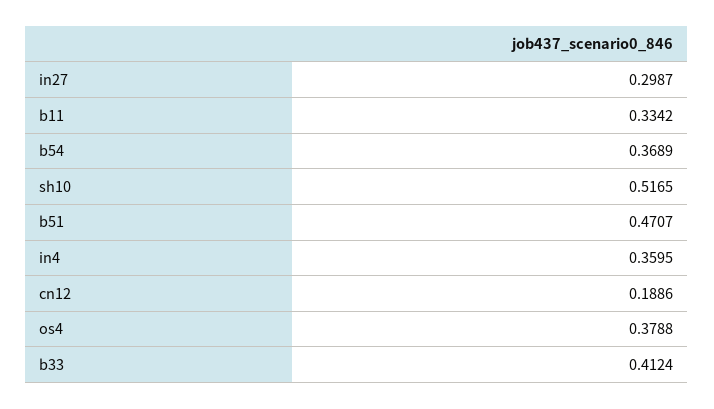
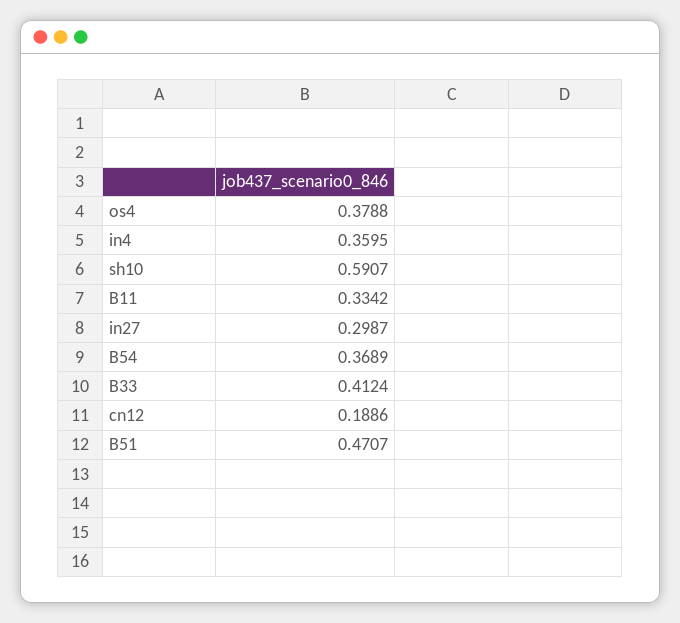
  {
    "in27": 0.2987,
    "b11": 0.3342,
    "b54": 0.3689,
-   "sh10": 0.5165,
+   "sh10": 0.5907,
    "b51": 0.4707,
    "in4": 0.3595,
    "cn12": 0.1886,
    "os4": 0.3788,
    "b33": 0.4124
  }

